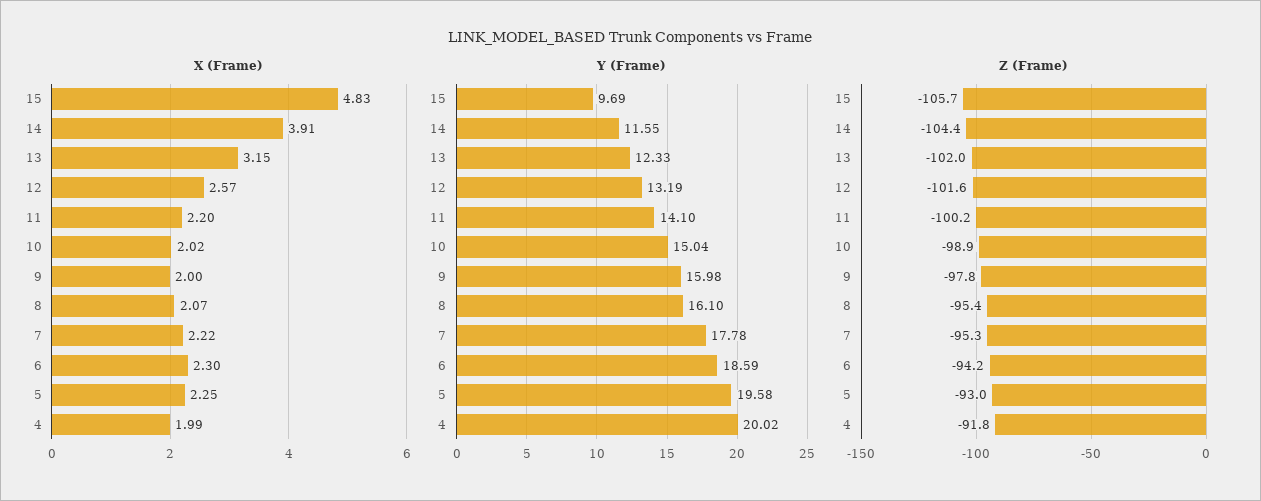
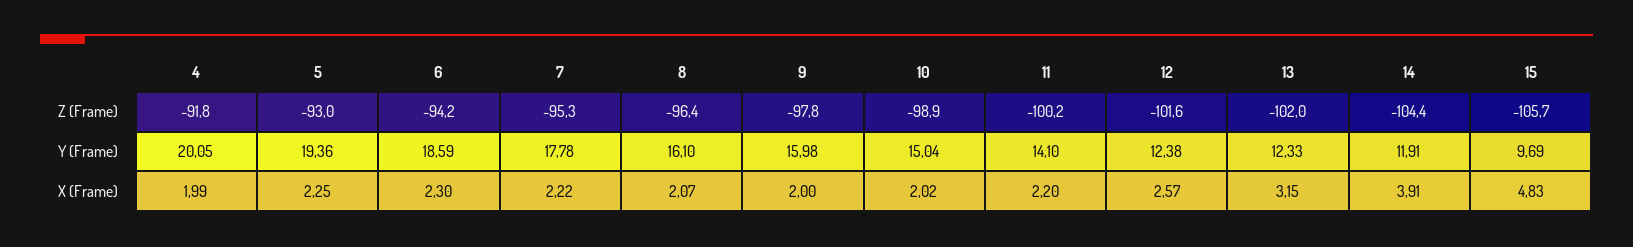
  {
    "X (Frame)": {
      "15": 4.83,
      "14": 3.91,
      "13": 3.15,
      "12": 2.57,
      "11": 2.2,
      "10": 2.02,
      "9": 2,
      "8": 2.07,
      "7": 2.22,
      "6": 2.3,
      "5": 2.25,
      "4": 1.99
    },
    "Y (Frame)": {
      "15": 9.69,
-     "14": 11.55,
+     "14": 11.91,
      "13": 12.33,
-     "12": 13.19,
+     "12": 12.38,
      "11": 14.1,
      "10": 15.04,
      "9": 15.98,
      "8": 16.1,
      "7": 17.78,
      "6": 18.59,
-     "5": 19.58,
+     "5": 19.36,
-     "4": 20.02
+     "4": 20.05
    },
    "Z (Frame)": {
      "15": -105.7,
      "14": -104.4,
      "13": -102,
      "12": -101.6,
      "11": -100.2,
      "10": -98.9,
      "9": -97.8,
-     "8": -95.4,
+     "8": -96.4,
      "7": -95.3,
      "6": -94.2,
      "5": -93,
      "4": -91.8
    }
  }

